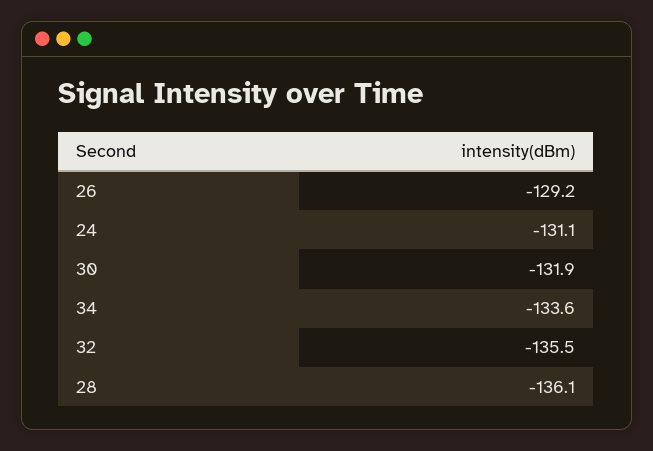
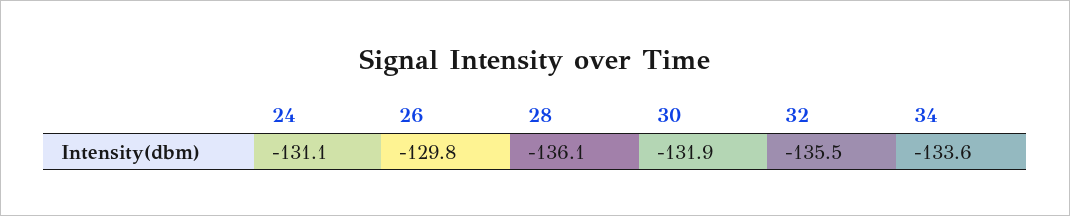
  {
-   "26": -129.2,
+   "26": -129.8,
    "24": -131.1,
    "30": -131.9,
    "34": -133.6,
    "32": -135.5,
    "28": -136.1
  }

